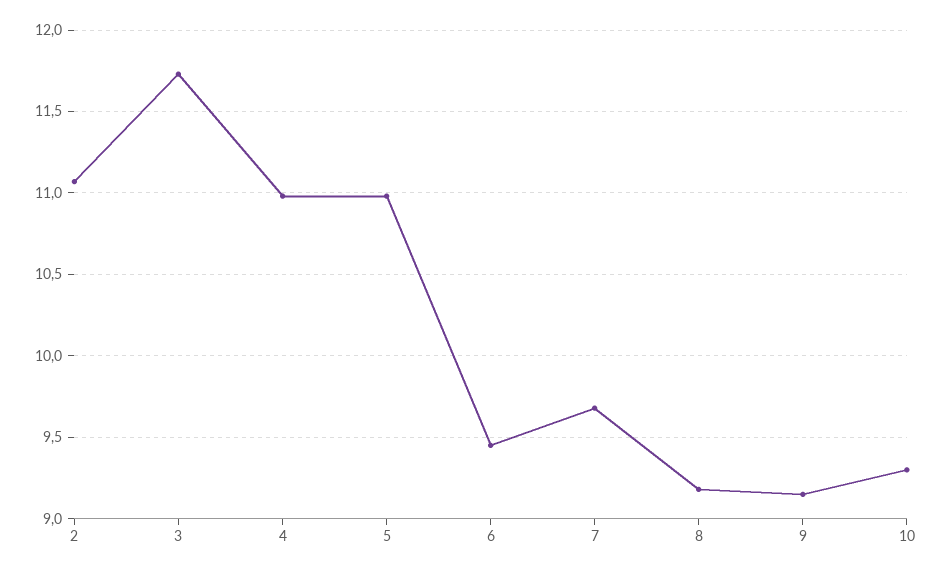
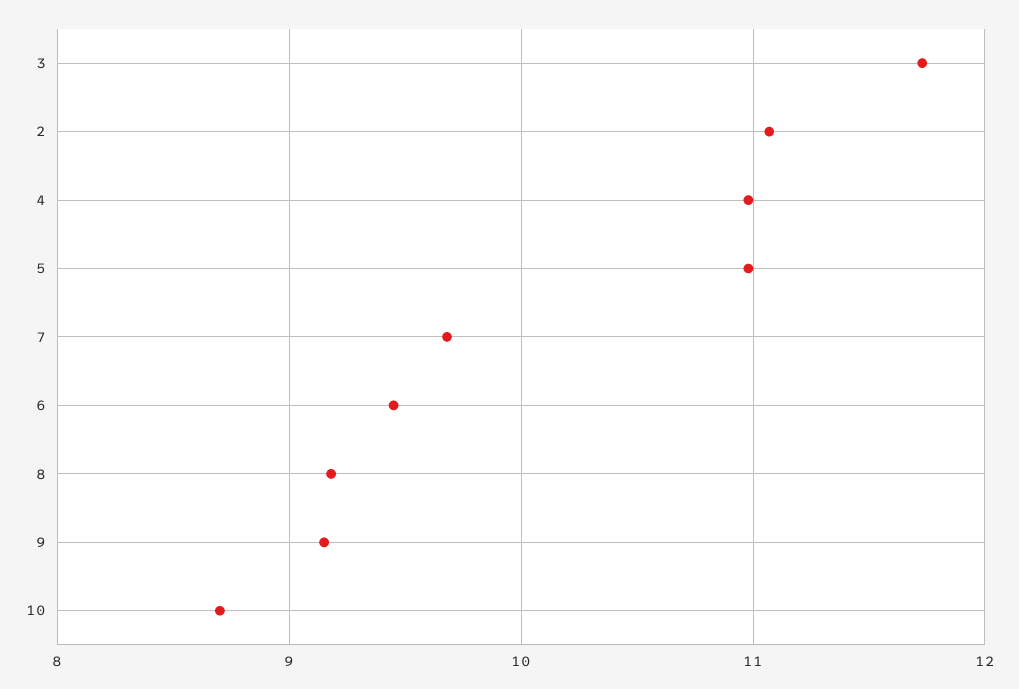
  {
    "2": 11.05,
    "3": 11.75,
    "4": 11,
    "5": 11,
    "6": 9.45,
    "7": 9.7,
    "8": 9.2,
    "9": 9.15,
-   "10": 9.3
+   "10": 8.7
  }

